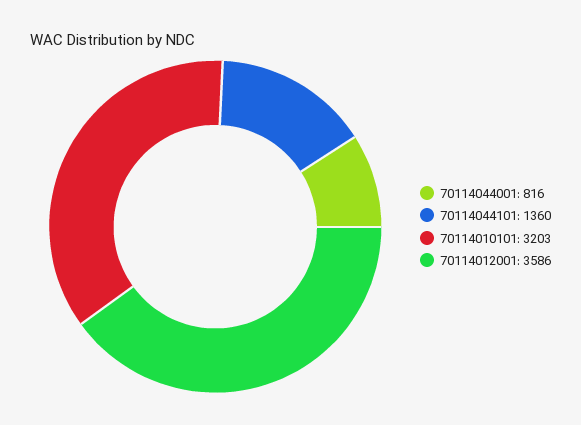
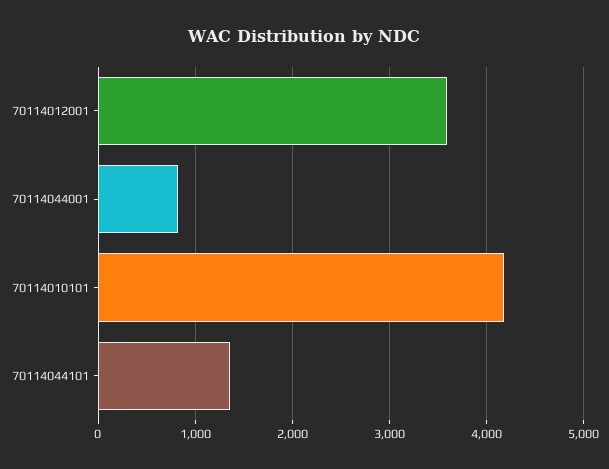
  {
    "70114044001": 816,
    "70114044101": 1360,
-   "70114010101": 3203,
+   "70114010101": 4200,
    "70114012001": 3586
  }

